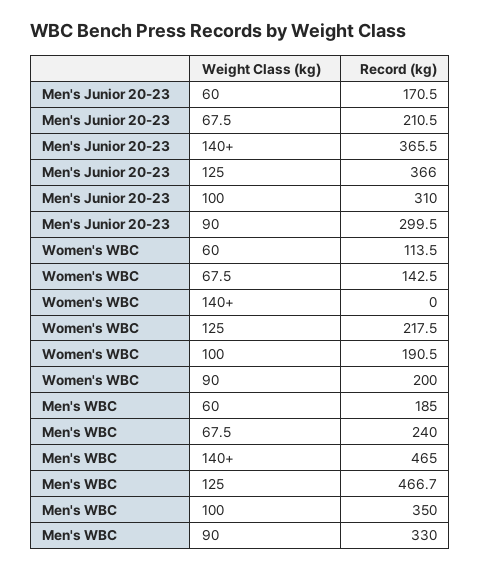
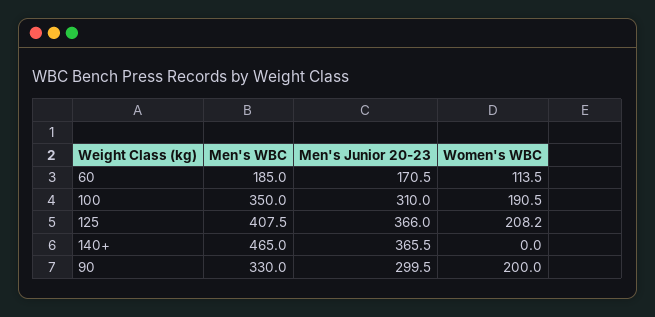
  {
    "Men's Junior 20-23": {
      "60": 170.5,
-     "67.5": 210.5,
      "140+": 365.5,
      "125": 366,
      "100": 310,
      "90": 299.5
    },
    "Women's WBC": {
      "60": 113.5,
-     "67.5": 142.5,
      "140+": 0,
-     "125": 217.5,
+     "125": 208.2,
      "100": 190.5,
      "90": 200
    },
    "Men's WBC": {
      "60": 185,
-     "67.5": 240,
      "140+": 465,
-     "125": 466.7,
+     "125": 407.5,
      "100": 350,
      "90": 330
    }
  }

